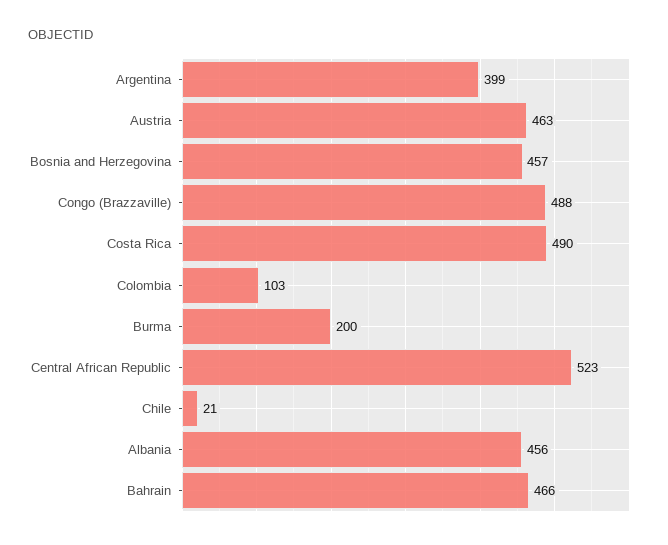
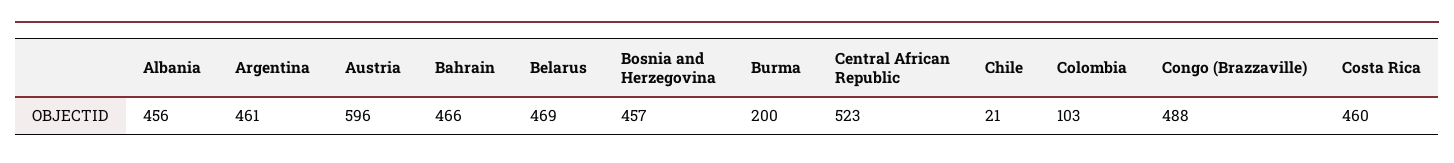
  {
-   "Argentina": 399,
+   "Argentina": 461,
-   "Austria": 463,
+   "Austria": 596,
    "Bosnia and Herzegovina": 457,
    "Congo (Brazzaville)": 488,
-   "Costa Rica": 490,
+   "Costa Rica": 460,
    "Colombia": 103,
    "Burma": 200,
    "Central African Republic": 523,
    "Chile": 21,
    "Albania": 456,
-   "Bahrain": 466
+   "Bahrain": 466,
+   "Belarus": 469
  }

